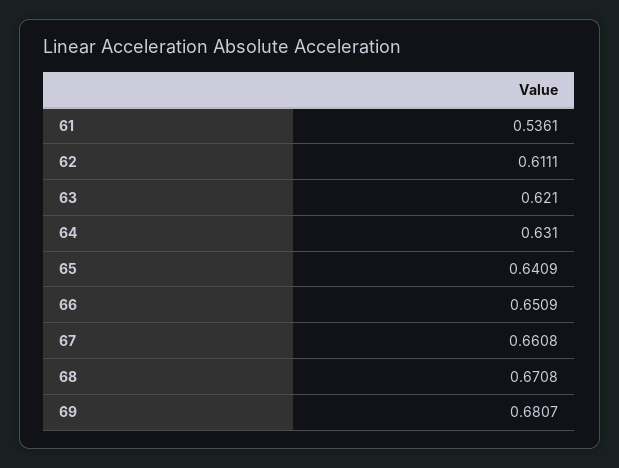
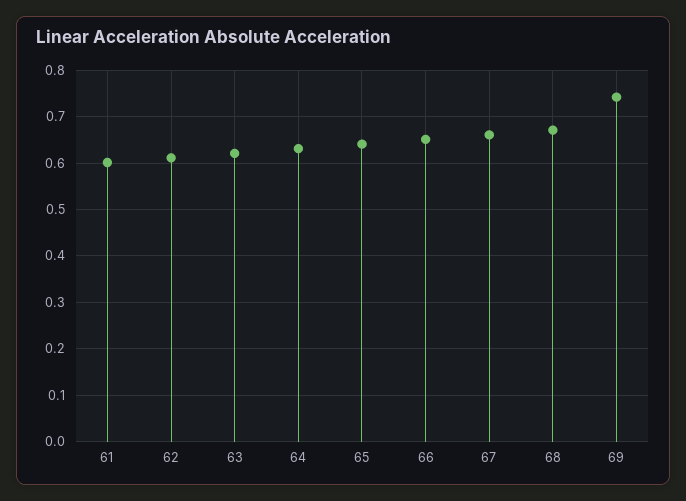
  {
-   "61": 0.5361,
+   "61": 0.6,
    "62": 0.6111,
    "63": 0.621,
    "64": 0.631,
    "65": 0.6409,
    "66": 0.6509,
    "67": 0.6608,
    "68": 0.6708,
-   "69": 0.6807
+   "69": 0.74
  }

